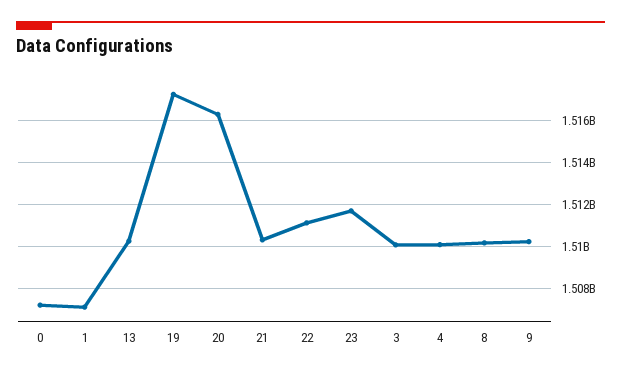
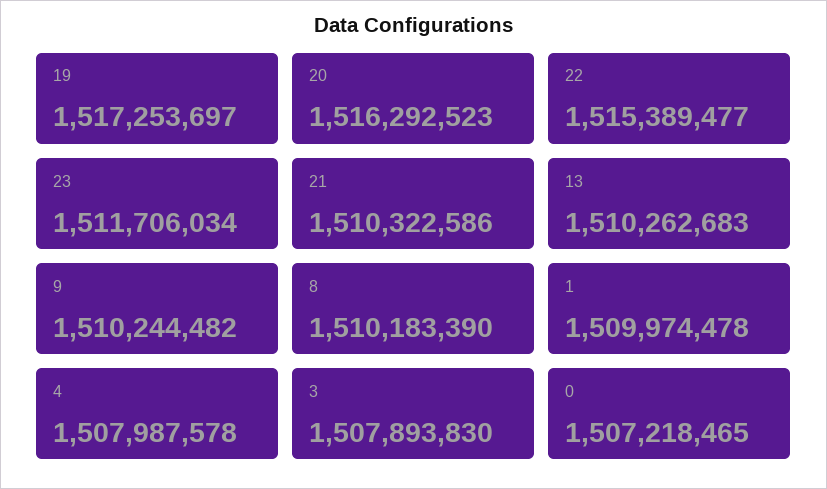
  {
    "0": 1507218465,
-   "1": 1507000000,
+   "1": 1509974478,
    "13": 1510262683,
    "19": 1517253697,
    "20": 1516292523,
    "21": 1510322586,
-   "22": 1511000000,
+   "22": 1515389477,
    "23": 1511706034,
-   "3": 1510000000,
+   "3": 1507893830,
-   "4": 1510000000,
+   "4": 1507987578,
    "8": 1510183390,
    "9": 1510244482
  }

